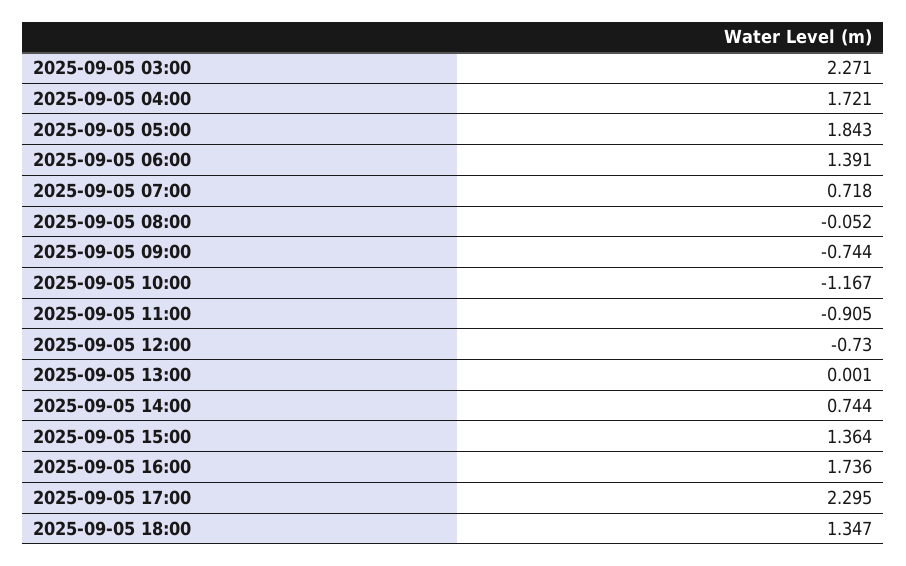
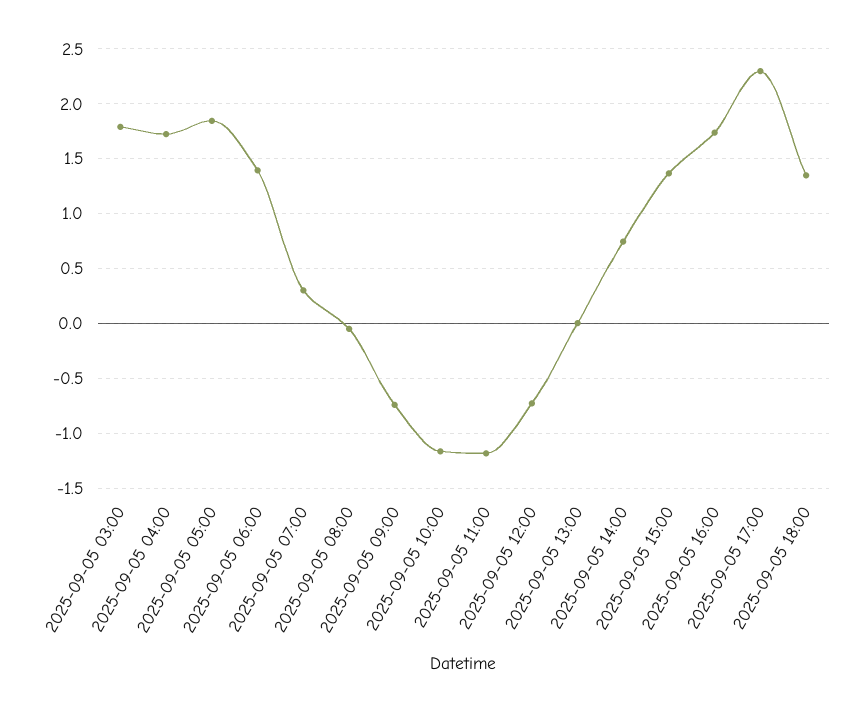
  {
-   "2025-09-05 03:00": 2.271,
+   "2025-09-05 03:00": 1.8,
    "2025-09-05 04:00": 1.721,
    "2025-09-05 05:00": 1.843,
    "2025-09-05 06:00": 1.391,
-   "2025-09-05 07:00": 0.718,
+   "2025-09-05 07:00": 0.3,
    "2025-09-05 08:00": -0.052,
    "2025-09-05 09:00": -0.744,
    "2025-09-05 10:00": -1.167,
-   "2025-09-05 11:00": -0.905,
+   "2025-09-05 11:00": -1.2,
    "2025-09-05 12:00": -0.73,
    "2025-09-05 13:00": 0.001,
    "2025-09-05 14:00": 0.744,
    "2025-09-05 15:00": 1.364,
    "2025-09-05 16:00": 1.736,
    "2025-09-05 17:00": 2.295,
    "2025-09-05 18:00": 1.347
  }

